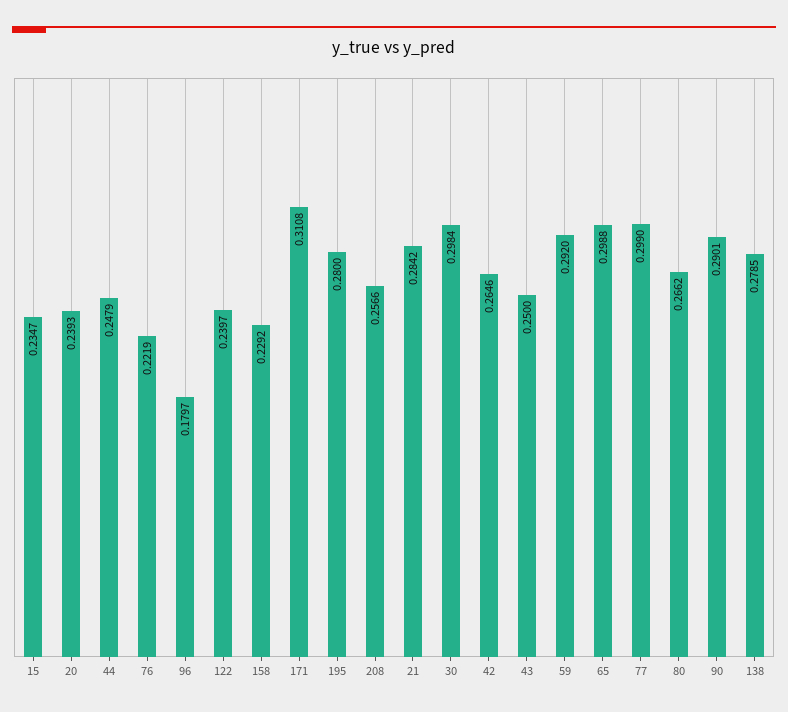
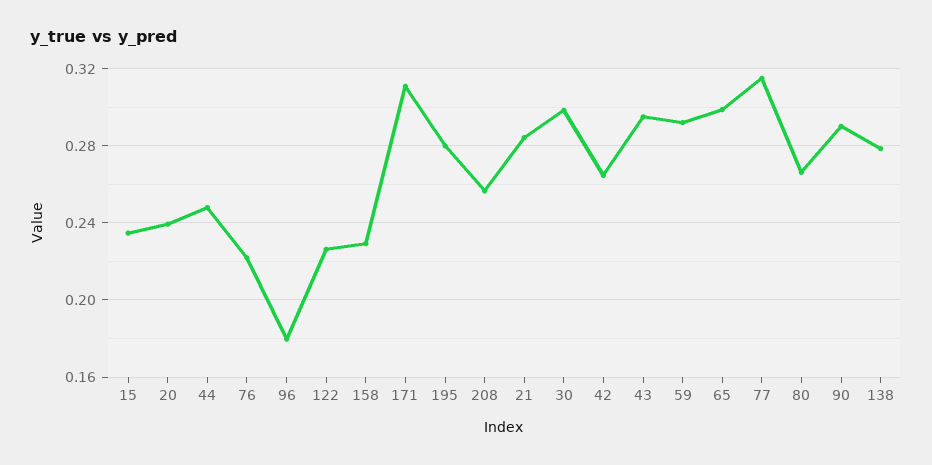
  {
    "15": 0.2347,
    "20": 0.2393,
    "44": 0.2479,
    "76": 0.2219,
    "96": 0.1797,
-   "122": 0.2397,
+   "122": 0.225,
    "158": 0.2292,
    "171": 0.3108,
    "195": 0.28,
    "208": 0.2566,
    "21": 0.2842,
    "30": 0.2984,
    "42": 0.2646,
-   "43": 0.25,
+   "43": 0.295,
    "59": 0.292,
    "65": 0.2988,
-   "77": 0.299,
+   "77": 0.315,
    "80": 0.2662,
    "90": 0.2901,
    "138": 0.2785
  }

